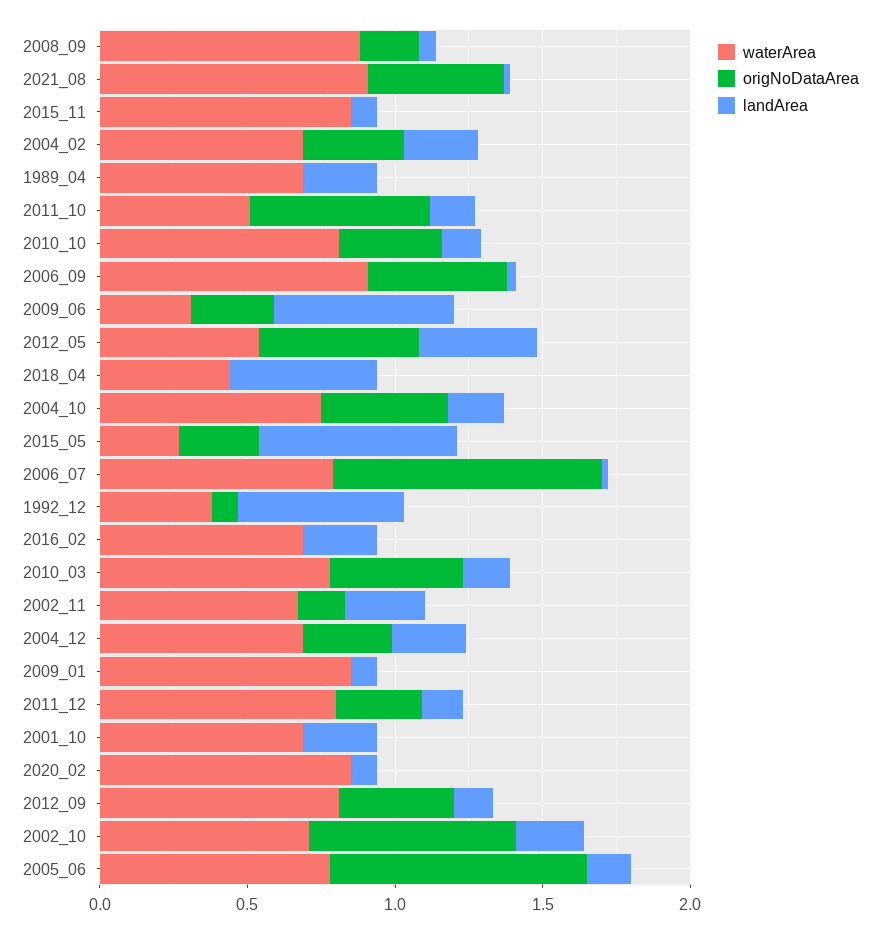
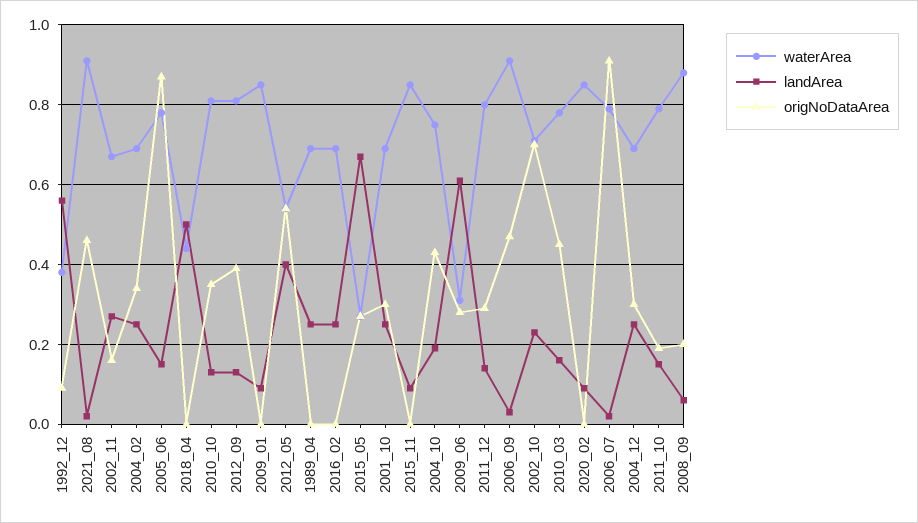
  {
    "waterArea": {
      "2008_09": 0.9,
      "2021_08": 0.9,
      "2015_11": 0.85,
      "2004_02": 0.7,
      "1989_04": 0.7,
-     "2011_10": 0.5,
+     "2011_10": 0.8,
      "2010_10": 0.8,
      "2006_09": 0.9,
      "2009_06": 0.3,
      "2012_05": 0.55,
      "2018_04": 0.45,
      "2004_10": 0.75,
      "2015_05": 0.25,
      "2006_07": 0.8,
      "1992_12": 0.4,
      "2016_02": 0.7,
      "2010_03": 0.8,
      "2002_11": 0.65,
      "2004_12": 0.7,
      "2009_01": 0.85,
      "2011_12": 0.8,
      "2001_10": 0.7,
      "2020_02": 0.85,
      "2012_09": 0.8,
      "2002_10": 0.7,
      "2005_06": 0.8
    },
    "origNoDataArea": {
      "2008_09": 0.2,
      "2021_08": 0.45,
      "2015_11": 0,
      "2004_02": 0.35,
      "1989_04": 0,
-     "2011_10": 0.6,
+     "2011_10": 0.2,
      "2010_10": 0.35,
      "2006_09": 0.45,
      "2009_06": 0.3,
      "2012_05": 0.55,
      "2018_04": 0,
      "2004_10": 0.45,
      "2015_05": 0.25,
      "2006_07": 0.9,
      "1992_12": 0.1,
      "2016_02": 0,
      "2010_03": 0.45,
      "2002_11": 0.15,
      "2004_12": 0.3,
      "2009_01": 0,
      "2011_12": 0.3,
-     "2001_10": 0,
+     "2001_10": 0.3,
      "2020_02": 0,
      "2012_09": 0.4,
      "2002_10": 0.7,
      "2005_06": 0.85
    },
    "landArea": {
      "2008_09": 0.05,
      "2021_08": 0,
      "2015_11": 0.1,
      "2004_02": 0.25,
      "1989_04": 0.25,
      "2011_10": 0.15,
      "2010_10": 0.15,
      "2006_09": 0.05,
      "2009_06": 0.6,
      "2012_05": 0.4,
      "2018_04": 0.5,
      "2004_10": 0.2,
      "2015_05": 0.65,
      "2006_07": 0,
      "1992_12": 0.55,
      "2016_02": 0.25,
      "2010_03": 0.15,
      "2002_11": 0.25,
      "2004_12": 0.25,
      "2009_01": 0.1,
      "2011_12": 0.15,
      "2001_10": 0.25,
      "2020_02": 0.1,
      "2012_09": 0.15,
      "2002_10": 0.25,
      "2005_06": 0.15
    }
  }

